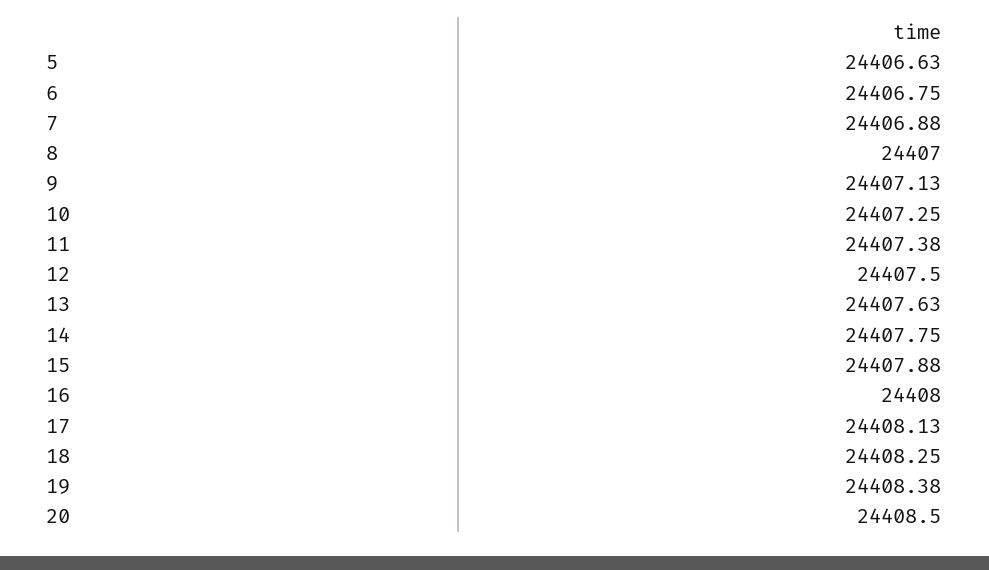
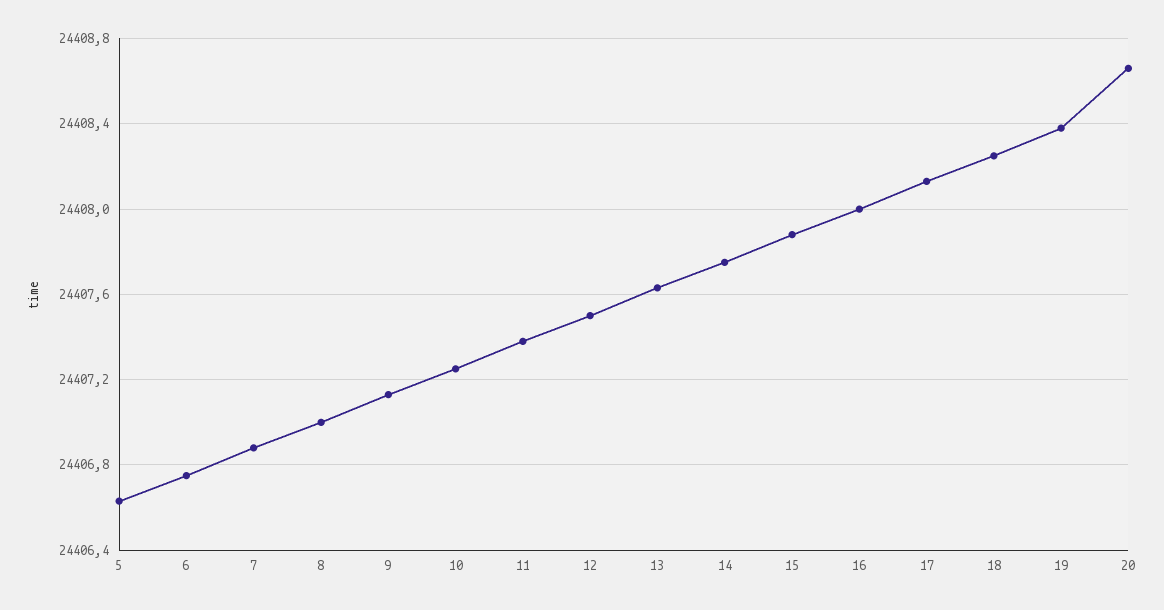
  {
    "5": 24406.63,
    "6": 24406.75,
    "7": 24406.88,
    "8": 24407,
    "9": 24407.13,
    "10": 24407.25,
    "11": 24407.38,
    "12": 24407.5,
    "13": 24407.63,
    "14": 24407.75,
    "15": 24407.88,
    "16": 24408,
    "17": 24408.13,
    "18": 24408.25,
    "19": 24408.38,
-   "20": 24408.5
+   "20": 24408.65
  }

